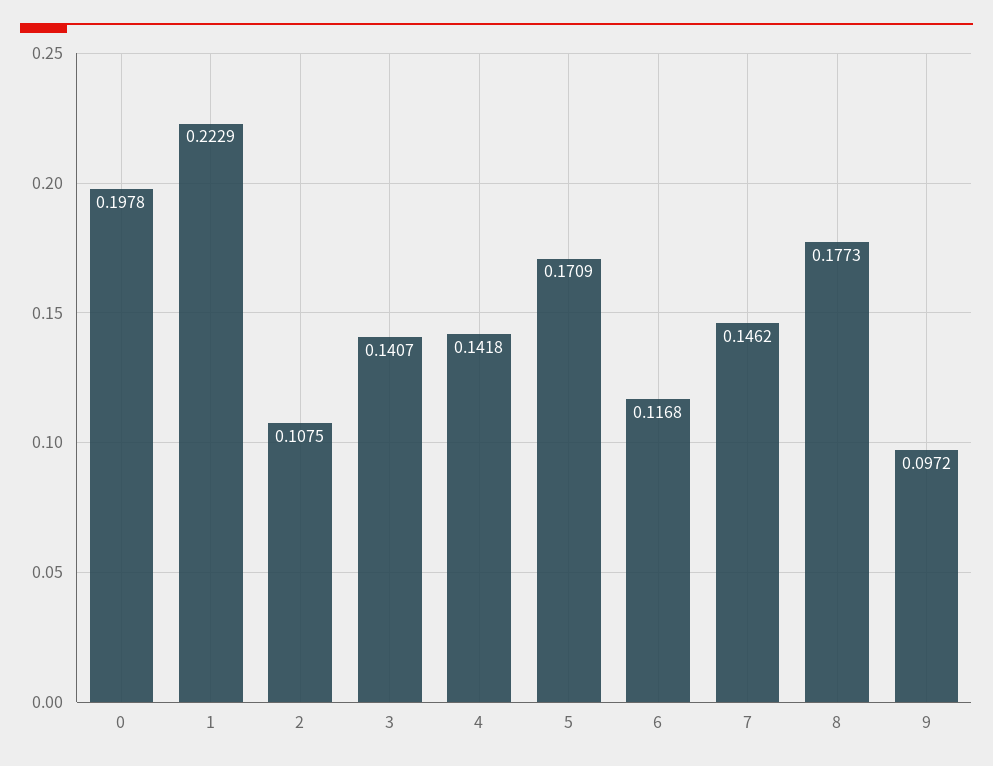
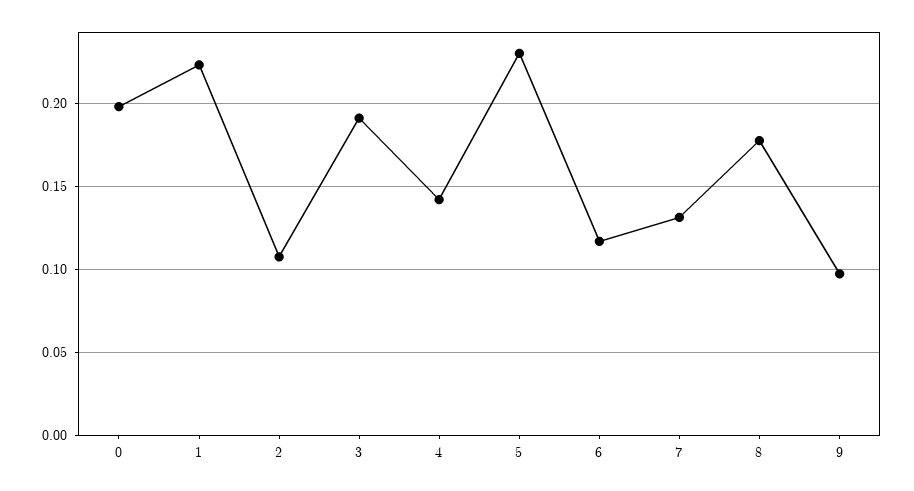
  {
    "0": 0.1978,
    "1": 0.2229,
    "2": 0.1075,
-   "3": 0.1407,
+   "3": 0.19,
    "4": 0.1418,
-   "5": 0.1709,
+   "5": 0.23,
    "6": 0.1168,
-   "7": 0.1462,
+   "7": 0.13,
    "8": 0.1773,
    "9": 0.0972
  }

